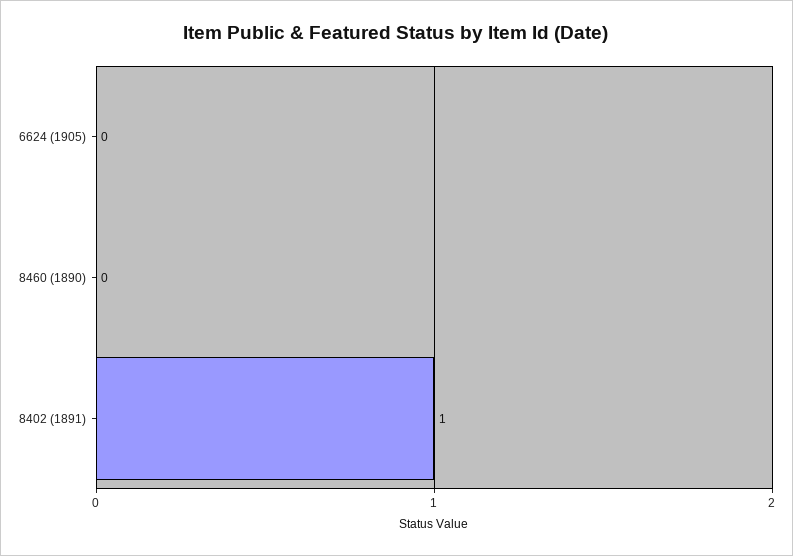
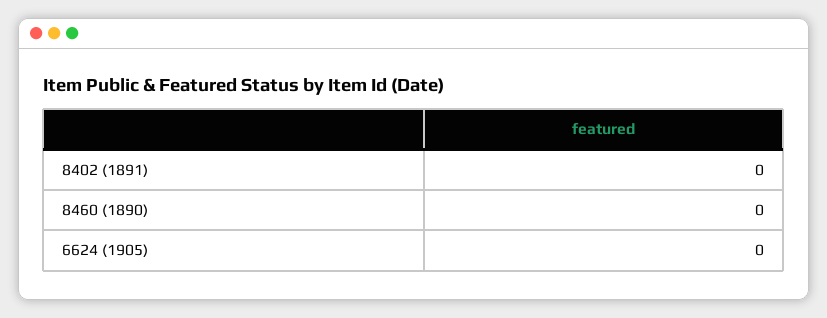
  {
    "6624 (1905)": 0,
    "8460 (1890)": 0,
-   "8402 (1891)": 1
+   "8402 (1891)": 0
  }

